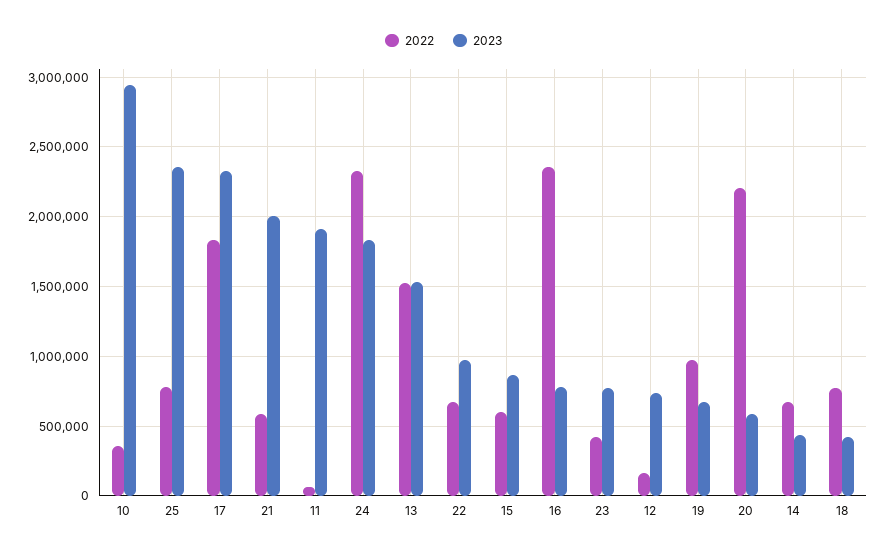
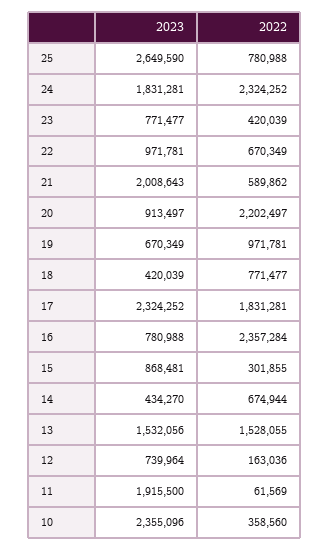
  {
    "2022": {
      "10": 358560,
      "25": 780988,
      "17": 1831281,
      "21": 589862,
      "11": 61569,
      "24": 2324252,
      "13": 1528055,
      "22": 670349,
-     "15": 600000,
+     "15": 301855,
      "16": 2357284,
      "23": 420039,
      "12": 163036,
      "19": 971781,
      "20": 2202497,
      "14": 674944,
      "18": 771477
    },
    "2023": {
-     "10": 2950000,
+     "10": 2355096,
-     "25": 2350000,
+     "25": 2649590,
      "17": 2324252,
      "21": 2008643,
      "11": 1915500,
      "24": 1831281,
      "13": 1532056,
      "22": 971781,
      "15": 868481,
      "16": 780988,
      "23": 771477,
      "12": 739964,
      "19": 670349,
-     "20": 600000,
+     "20": 913497,
      "14": 434270,
      "18": 420039
    }
  }

